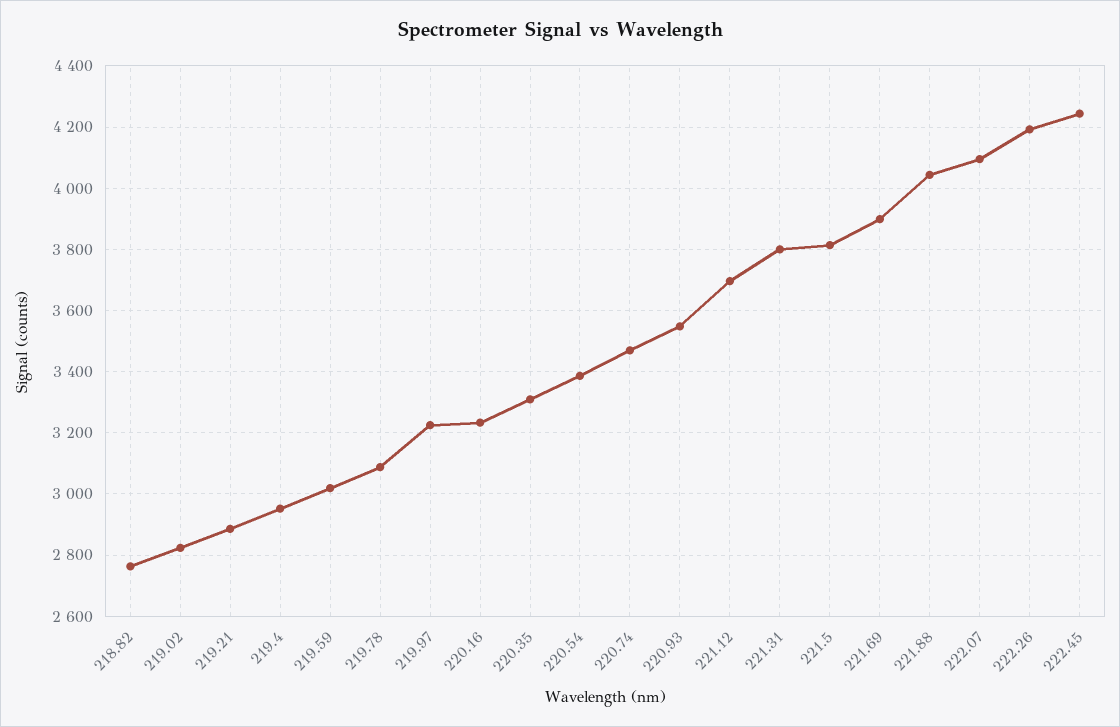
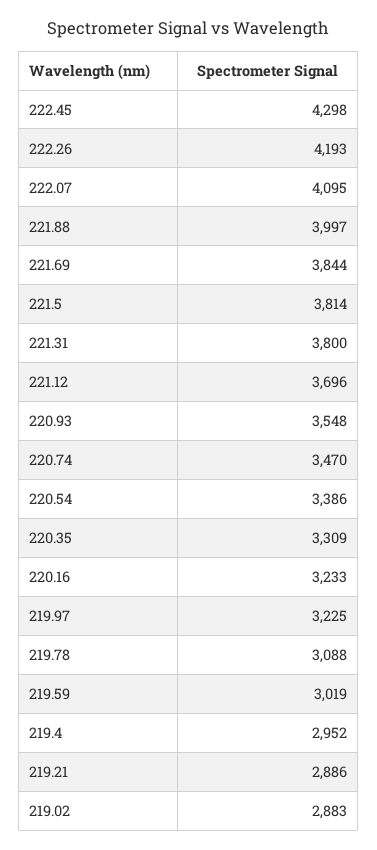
  {
-   "218.82": 2760,
-   "219.02": 2820,
+   "219.02": 2883,
    "219.21": 2886,
    "219.4": 2952,
    "219.59": 3019,
    "219.78": 3088,
    "219.97": 3225,
    "220.16": 3233,
    "220.35": 3309,
    "220.54": 3386,
    "220.74": 3470,
    "220.93": 3548,
    "221.12": 3696,
    "221.31": 3800,
    "221.5": 3814,
-   "221.69": 3900,
+   "221.69": 3844,
-   "221.88": 4040,
+   "221.88": 3997,
    "222.07": 4095,
    "222.26": 4193,
-   "222.45": 4240
+   "222.45": 4298
  }

